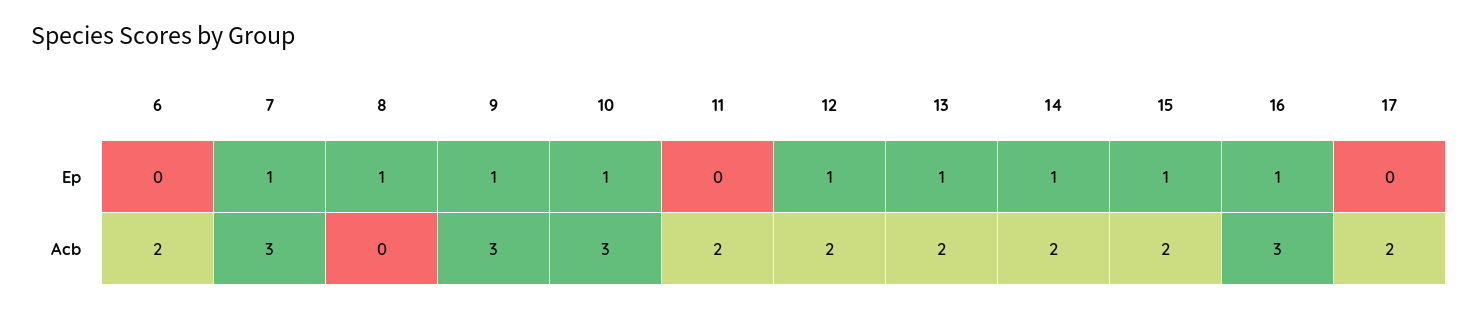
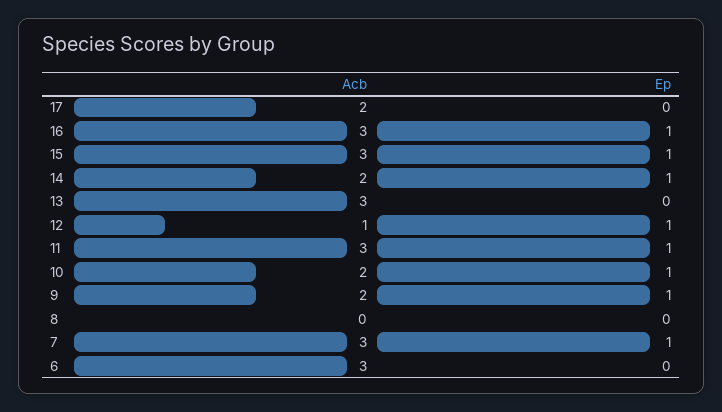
  {
    "6": {
      "Ep": 0,
-     "Acb": 2
+     "Acb": 3
    },
    "7": {
      "Ep": 1,
      "Acb": 3
    },
    "8": {
-     "Ep": 1,
+     "Ep": 0,
      "Acb": 0
    },
    "9": {
      "Ep": 1,
-     "Acb": 3
+     "Acb": 2
    },
    "10": {
      "Ep": 1,
-     "Acb": 3
+     "Acb": 2
    },
    "11": {
-     "Ep": 0,
+     "Ep": 1,
-     "Acb": 2
+     "Acb": 3
    },
    "12": {
      "Ep": 1,
-     "Acb": 2
+     "Acb": 1
    },
    "13": {
-     "Ep": 1,
+     "Ep": 0,
-     "Acb": 2
+     "Acb": 3
    },
    "14": {
      "Ep": 1,
      "Acb": 2
    },
    "15": {
      "Ep": 1,
-     "Acb": 2
+     "Acb": 3
    },
    "16": {
      "Ep": 1,
      "Acb": 3
    },
    "17": {
      "Ep": 0,
      "Acb": 2
    }
  }

